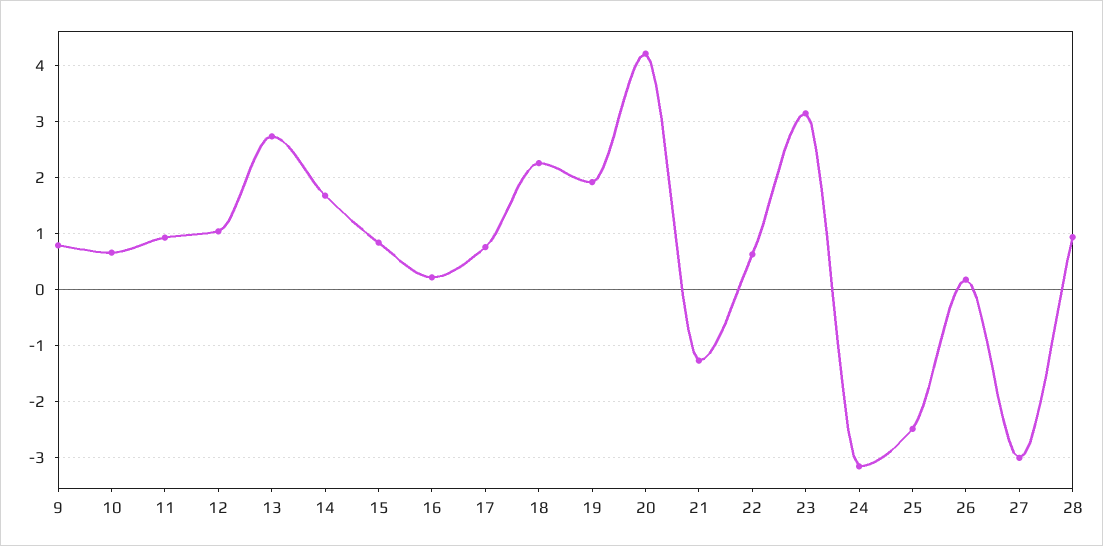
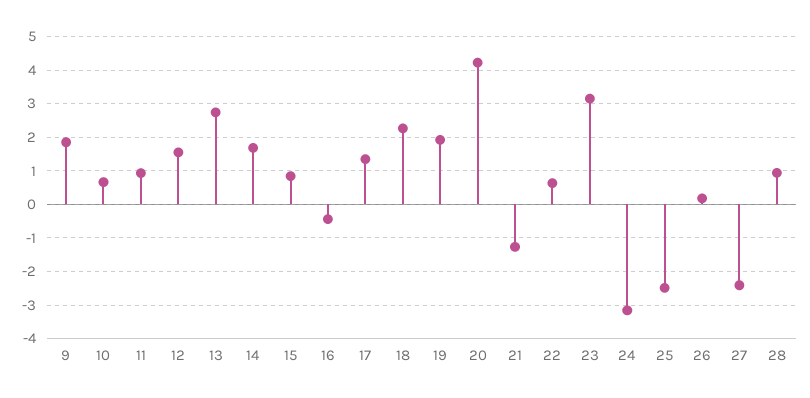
  {
-   "9": 0.8,
+   "9": 1.8,
    "10": 0.6,
    "11": 1,
-   "12": 1,
+   "12": 1.6,
    "13": 2.8,
    "14": 1.6,
    "15": 0.8,
-   "16": 0.2,
+   "16": -0.4,
-   "17": 0.8,
+   "17": 1.4,
    "18": 2.2,
    "19": 2,
    "20": 4.2,
    "21": -1.2,
    "22": 0.6,
    "23": 3.2,
    "24": -3.2,
    "25": -2.4,
    "26": 0.2,
-   "27": -3,
+   "27": -2.4,
    "28": 1
  }

